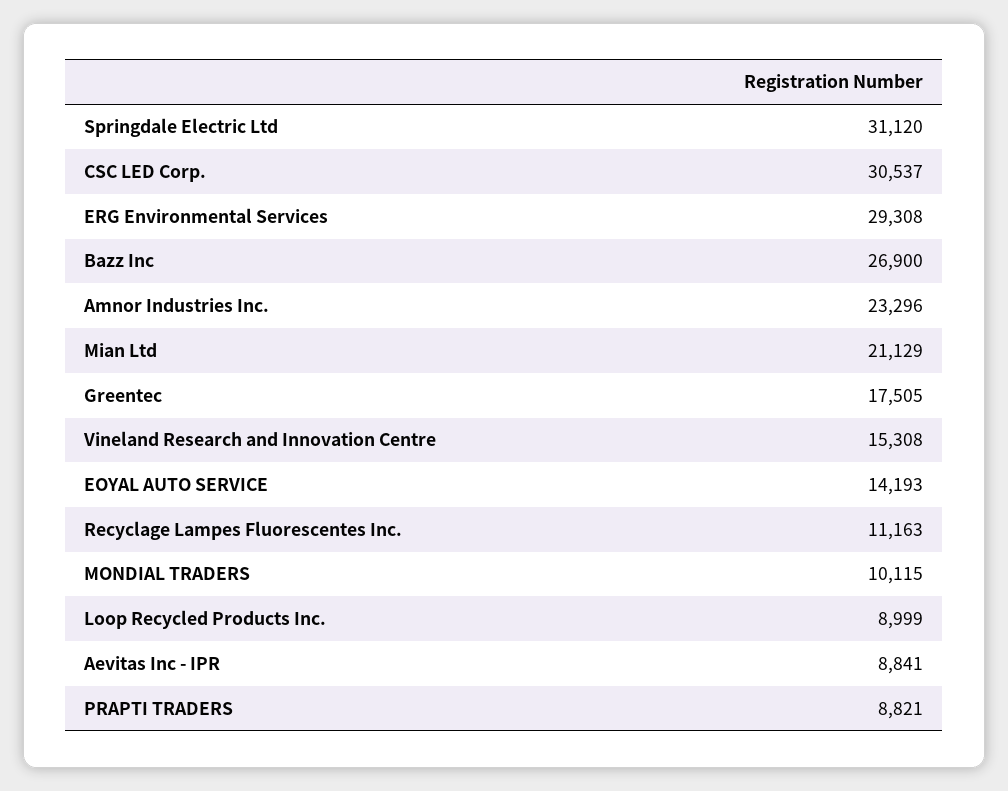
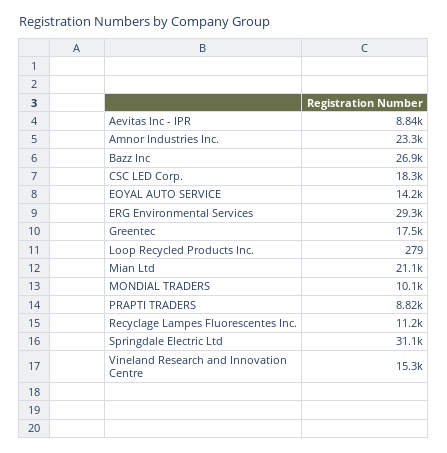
  {
    "Springdale Electric Ltd": 31120,
-   "CSC LED Corp.": 30537,
+   "CSC LED Corp.": 18300,
    "ERG Environmental Services": 29308,
    "Bazz Inc": 26900,
    "Amnor Industries Inc.": 23296,
    "Mian Ltd": 21129,
    "Greentec": 17505,
    "Vineland Research and Innovation Centre": 15308,
    "EOYAL AUTO SERVICE": 14193,
    "Recyclage Lampes Fluorescentes Inc.": 11163,
    "MONDIAL TRADERS": 10115,
-   "Loop Recycled Products Inc.": 8999,
+   "Loop Recycled Products Inc.": 279,
    "Aevitas Inc - IPR": 8841,
    "PRAPTI TRADERS": 8821
  }

